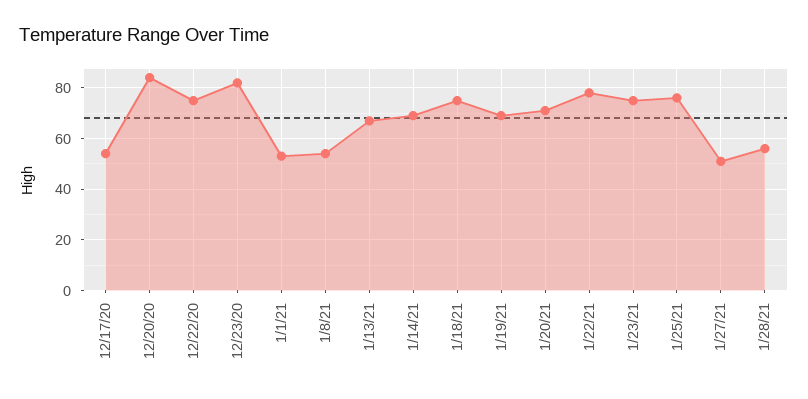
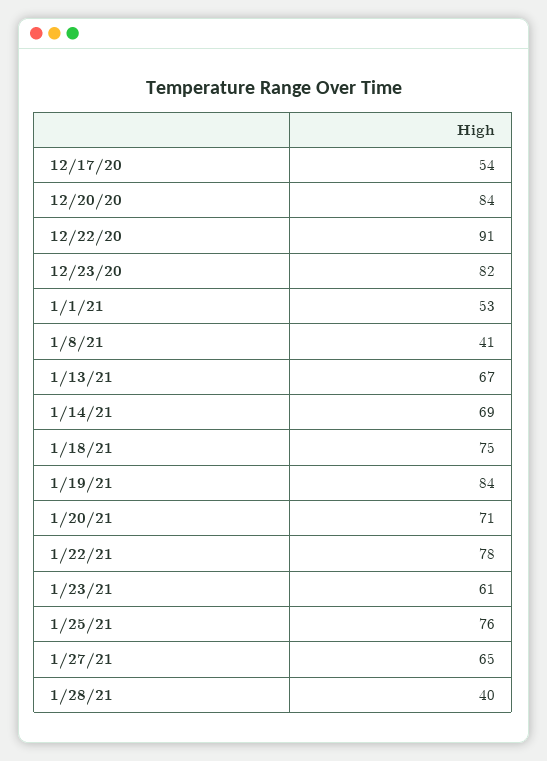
  {
    "12/17/20": 54,
    "12/20/20": 84,
-   "12/22/20": 75,
+   "12/22/20": 91,
    "12/23/20": 82,
    "1/1/21": 53,
-   "1/8/21": 55,
+   "1/8/21": 41,
    "1/13/21": 67,
    "1/14/21": 69,
    "1/18/21": 75,
-   "1/19/21": 70,
+   "1/19/21": 84,
    "1/20/21": 71,
    "1/22/21": 78,
-   "1/23/21": 75,
+   "1/23/21": 61,
    "1/25/21": 76,
-   "1/27/21": 50,
+   "1/27/21": 65,
-   "1/28/21": 55
+   "1/28/21": 40
  }

